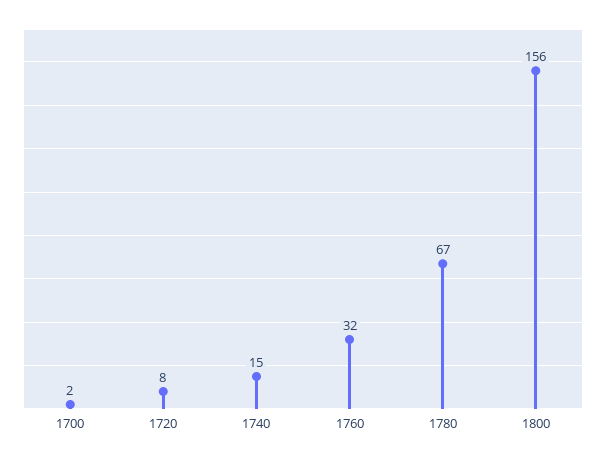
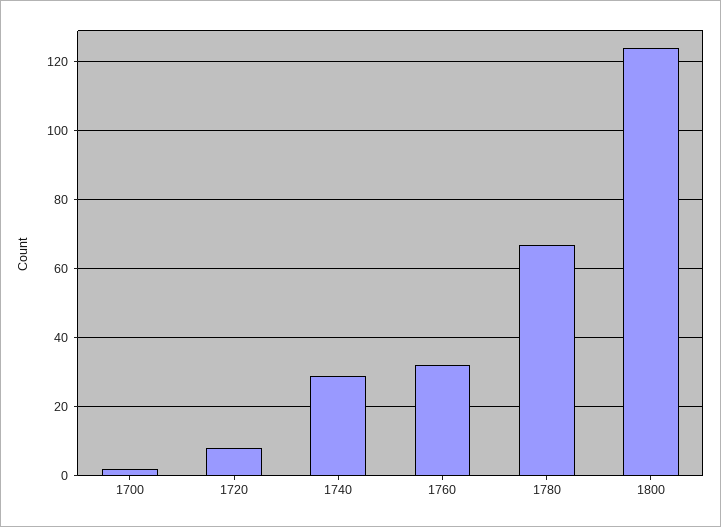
  {
    "1700": 2,
    "1720": 8,
-   "1740": 15,
+   "1740": 30,
    "1760": 32,
    "1780": 67,
-   "1800": 156
+   "1800": 125
  }

